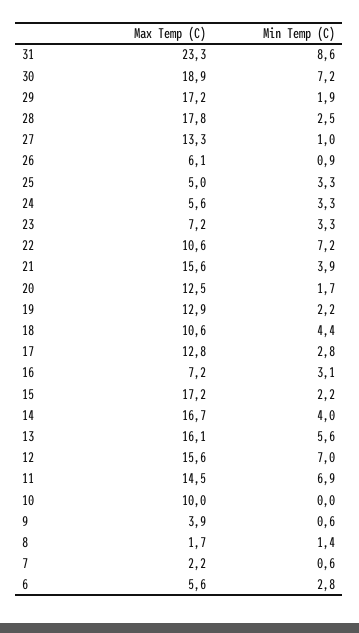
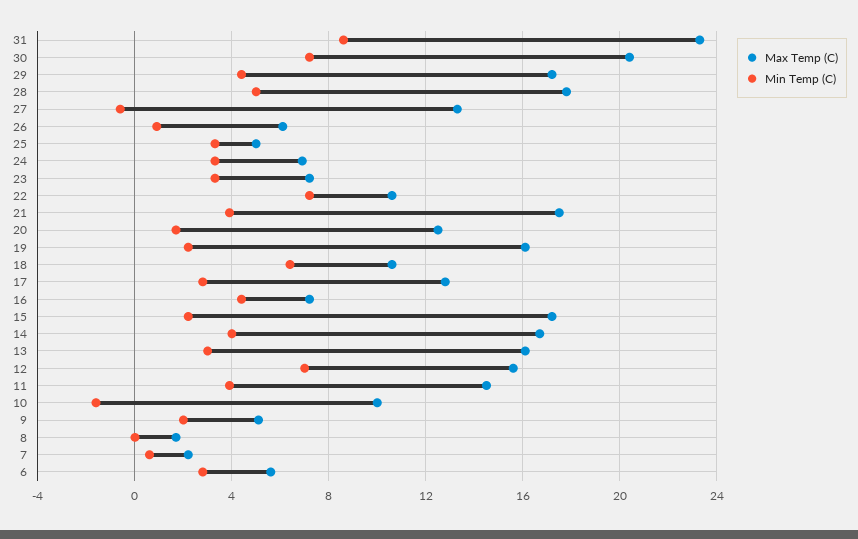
  {
    "Max Temp (C)": {
      "31": 23.3,
-     "30": 18.9,
+     "30": 20.5,
      "29": 17.2,
      "28": 17.8,
      "27": 13.3,
      "26": 6.1,
      "25": 5,
-     "24": 5.6,
+     "24": 7,
      "23": 7.2,
      "22": 10.6,
-     "21": 15.6,
+     "21": 17.5,
      "20": 12.5,
-     "19": 12.9,
+     "19": 16,
      "18": 10.6,
      "17": 12.8,
      "16": 7.2,
      "15": 17.2,
      "14": 16.7,
      "13": 16.1,
      "12": 15.6,
      "11": 14.5,
      "10": 10,
-     "9": 3.9,
+     "9": 5,
      "8": 1.7,
      "7": 2.2,
      "6": 5.6
    },
    "Min Temp (C)": {
      "31": 8.6,
      "30": 7.2,
-     "29": 1.9,
+     "29": 4.5,
-     "28": 2.5,
+     "28": 5,
-     "27": 1,
+     "27": -0.5,
      "26": 0.9,
      "25": 3.3,
      "24": 3.3,
      "23": 3.3,
      "22": 7.2,
      "21": 3.9,
      "20": 1.7,
      "19": 2.2,
-     "18": 4.4,
+     "18": 6.5,
      "17": 2.8,
-     "16": 3.1,
+     "16": 4.5,
      "15": 2.2,
      "14": 4,
-     "13": 5.6,
+     "13": 3,
      "12": 7,
-     "11": 6.9,
+     "11": 4,
-     "10": 0,
+     "10": -1.5,
-     "9": 0.6,
+     "9": 2,
-     "8": 1.4,
+     "8": 0,
      "7": 0.6,
      "6": 2.8
    }
  }

